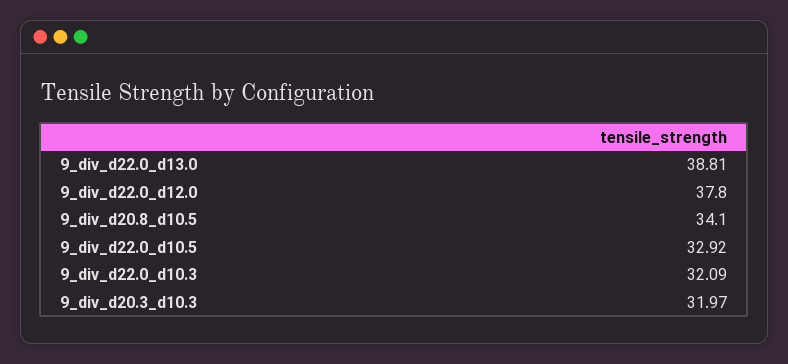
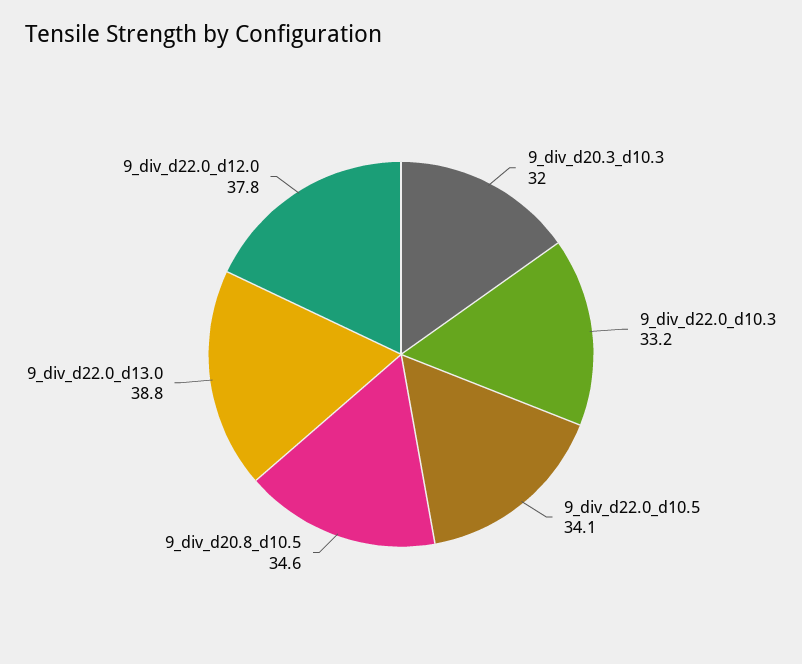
  {
    "9_div_d22.0_d13.0": 38.81,
    "9_div_d22.0_d12.0": 37.8,
-   "9_div_d20.8_d10.5": 34.1,
+   "9_div_d20.8_d10.5": 34.6,
-   "9_div_d22.0_d10.5": 32.92,
+   "9_div_d22.0_d10.5": 34.1,
-   "9_div_d22.0_d10.3": 32.09,
+   "9_div_d22.0_d10.3": 33.2,
    "9_div_d20.3_d10.3": 31.97
  }

